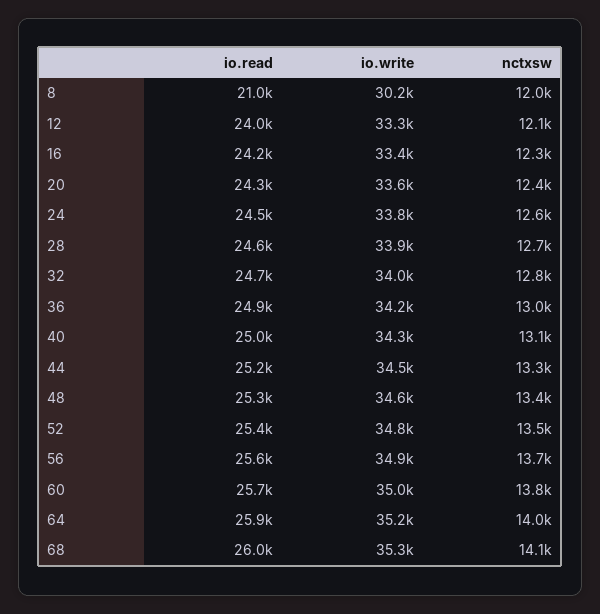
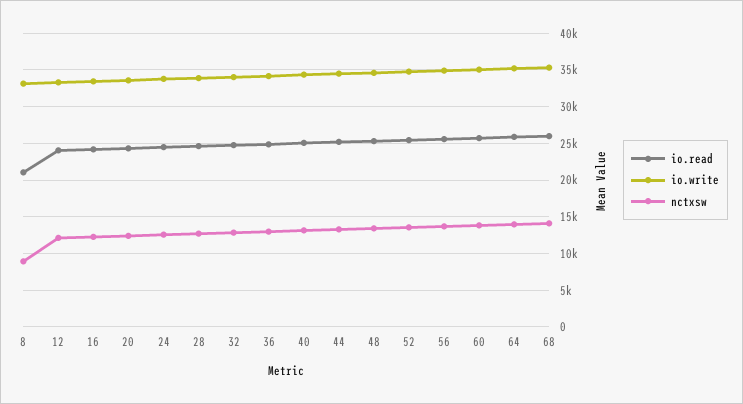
  {
    "io.read": {
      "8": 21000,
      "12": 24000,
      "16": 24200,
      "20": 24300,
      "24": 24500,
      "28": 24600,
      "32": 24700,
      "36": 24900,
      "40": 25000,
      "44": 25200,
      "48": 25300,
      "52": 25400,
      "56": 25600,
      "60": 25700,
      "64": 25900,
      "68": 26000
    },
    "io.write": {
-     "8": 30200,
+     "8": 33000,
      "12": 33300,
      "16": 33400,
      "20": 33600,
      "24": 33800,
      "28": 33900,
      "32": 34000,
      "36": 34200,
      "40": 34300,
      "44": 34500,
      "48": 34600,
      "52": 34800,
      "56": 34900,
      "60": 35000,
      "64": 35200,
      "68": 35300
    },
    "nctxsw": {
-     "8": 12000,
+     "8": 9000,
      "12": 12100,
      "16": 12300,
      "20": 12400,
      "24": 12600,
      "28": 12700,
      "32": 12800,
      "36": 13000,
      "40": 13100,
      "44": 13300,
      "48": 13400,
      "52": 13500,
      "56": 13700,
      "60": 13800,
      "64": 14000,
      "68": 14100
    }
  }

